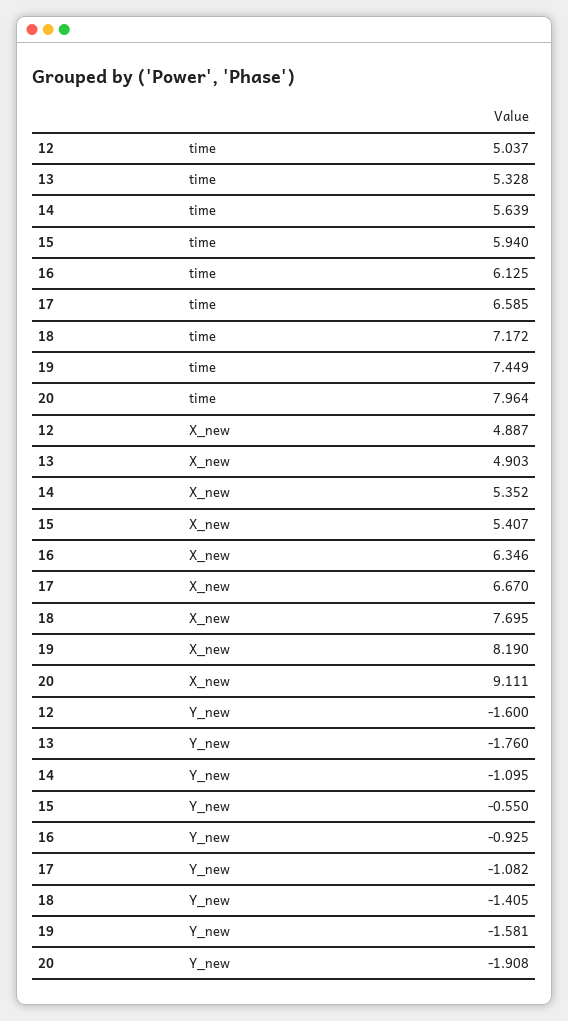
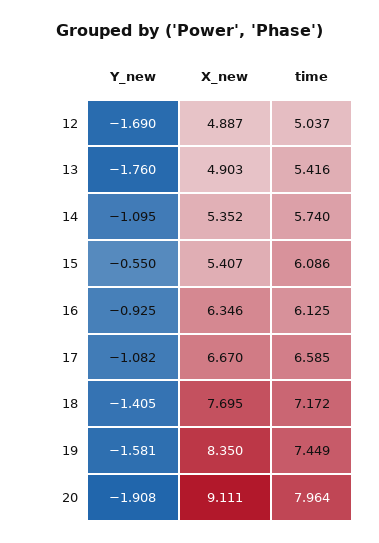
  {
    "12": {
      "time": 5.037,
      "X_new": 4.887,
-     "Y_new": -1.6
+     "Y_new": -1.69
    },
    "13": {
-     "time": 5.328,
+     "time": 5.416,
      "X_new": 4.903,
      "Y_new": -1.76
    },
    "14": {
-     "time": 5.639,
+     "time": 5.74,
      "X_new": 5.352,
      "Y_new": -1.095
    },
    "15": {
-     "time": 5.94,
+     "time": 6.086,
      "X_new": 5.407,
      "Y_new": -0.55
    },
    "16": {
      "time": 6.125,
      "X_new": 6.346,
      "Y_new": -0.925
    },
    "17": {
      "time": 6.585,
      "X_new": 6.67,
      "Y_new": -1.082
    },
    "18": {
      "time": 7.172,
      "X_new": 7.695,
      "Y_new": -1.405
    },
    "19": {
      "time": 7.449,
-     "X_new": 8.19,
+     "X_new": 8.35,
      "Y_new": -1.581
    },
    "20": {
      "time": 7.964,
      "X_new": 9.111,
      "Y_new": -1.908
    }
  }

